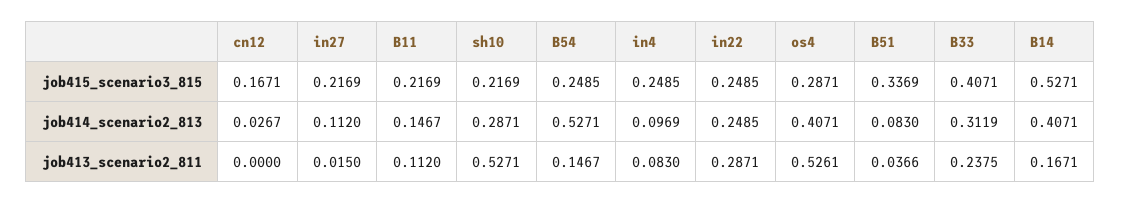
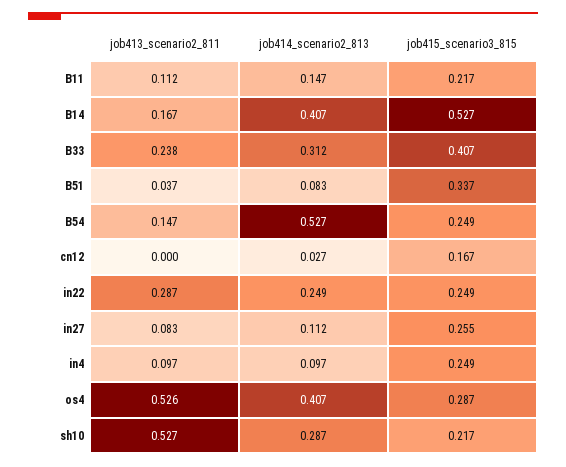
  {
    "cn12": {
      "job415_scenario3_815": 0.1671,
      "job414_scenario2_813": 0.0267,
      "job413_scenario2_811": 0
    },
    "in27": {
-     "job415_scenario3_815": 0.2169,
+     "job415_scenario3_815": 0.255,
      "job414_scenario2_813": 0.112,
-     "job413_scenario2_811": 0.015
+     "job413_scenario2_811": 0.083
    },
    "B11": {
      "job415_scenario3_815": 0.2169,
      "job414_scenario2_813": 0.1467,
      "job413_scenario2_811": 0.112
    },
    "sh10": {
      "job415_scenario3_815": 0.2169,
      "job414_scenario2_813": 0.2871,
      "job413_scenario2_811": 0.5271
    },
    "B54": {
      "job415_scenario3_815": 0.2485,
      "job414_scenario2_813": 0.5271,
      "job413_scenario2_811": 0.1467
    },
    "in4": {
      "job415_scenario3_815": 0.2485,
      "job414_scenario2_813": 0.0969,
-     "job413_scenario2_811": 0.083
+     "job413_scenario2_811": 0.097
    },
    "in22": {
      "job415_scenario3_815": 0.2485,
      "job414_scenario2_813": 0.2485,
      "job413_scenario2_811": 0.2871
    },
    "os4": {
      "job415_scenario3_815": 0.2871,
      "job414_scenario2_813": 0.4071,
      "job413_scenario2_811": 0.5261
    },
    "B51": {
      "job415_scenario3_815": 0.3369,
      "job414_scenario2_813": 0.083,
      "job413_scenario2_811": 0.0366
    },
    "B33": {
      "job415_scenario3_815": 0.4071,
      "job414_scenario2_813": 0.3119,
      "job413_scenario2_811": 0.2375
    },
    "B14": {
      "job415_scenario3_815": 0.5271,
      "job414_scenario2_813": 0.4071,
      "job413_scenario2_811": 0.1671
    }
  }

